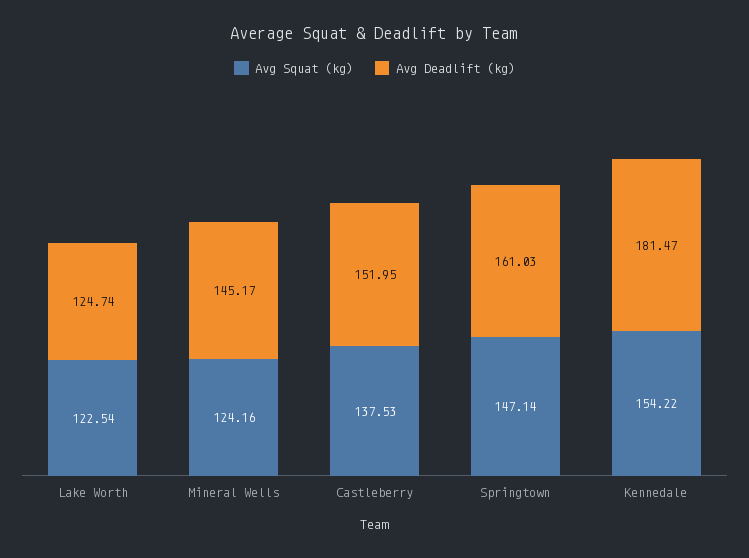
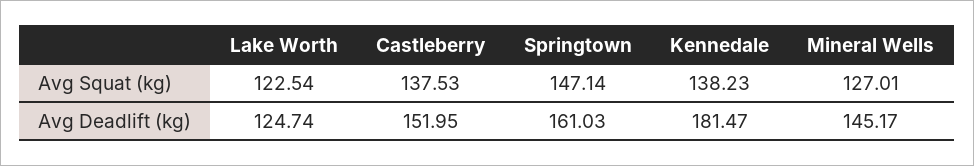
  {
    "Avg Squat (kg)": {
      "Lake Worth": 122.54,
-     "Mineral Wells": 124.16,
+     "Mineral Wells": 127.01,
      "Castleberry": 137.53,
      "Springtown": 147.14,
-     "Kennedale": 154.22
+     "Kennedale": 138.23
    },
    "Avg Deadlift (kg)": {
      "Lake Worth": 124.74,
      "Mineral Wells": 145.17,
      "Castleberry": 151.95,
      "Springtown": 161.03,
      "Kennedale": 181.47
    }
  }

